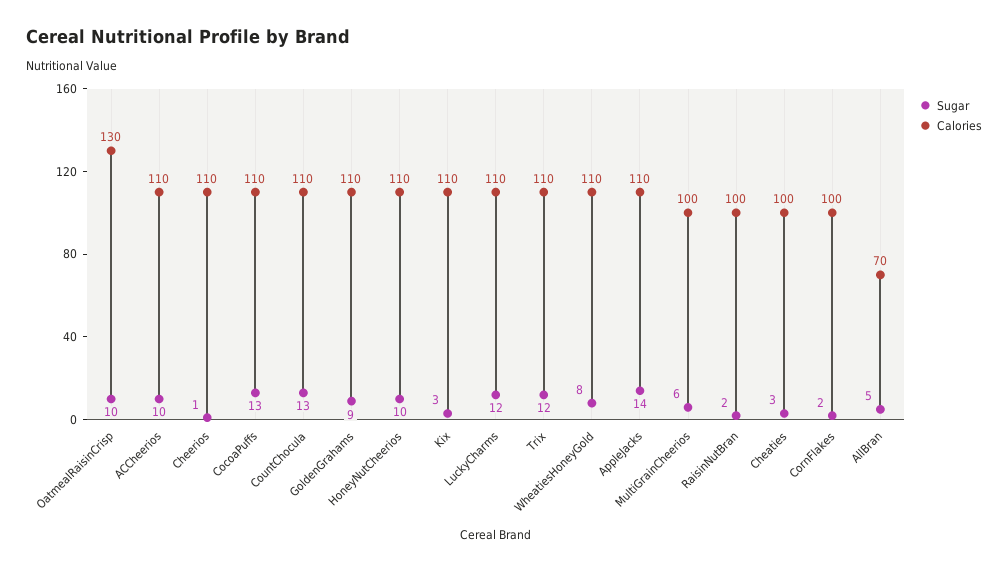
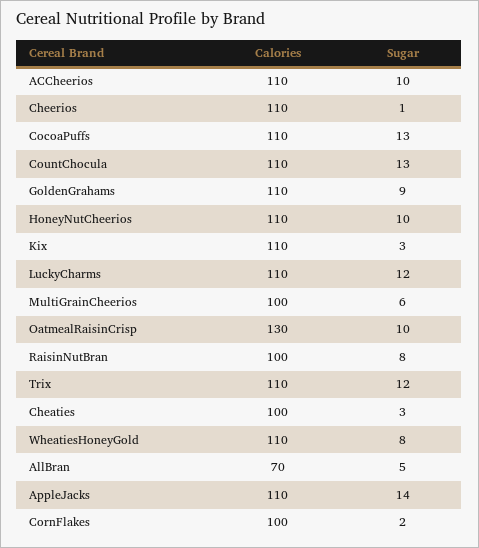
  {
    "Sugar": {
      "OatmealRaisinCrisp": 10,
      "ACCheerios": 10,
      "Cheerios": 1,
      "CocoaPuffs": 13,
      "CountChocula": 13,
      "GoldenGrahams": 9,
      "HoneyNutCheerios": 10,
      "Kix": 3,
      "LuckyCharms": 12,
      "Trix": 12,
      "WheatiesHoneyGold": 8,
      "AppleJacks": 14,
      "MultiGrainCheerios": 6,
-     "RaisinNutBran": 2,
+     "RaisinNutBran": 8,
      "Cheaties": 3,
      "CornFlakes": 2,
      "AllBran": 5
    },
    "Calories": {
      "OatmealRaisinCrisp": 130,
      "ACCheerios": 110,
      "Cheerios": 110,
      "CocoaPuffs": 110,
      "CountChocula": 110,
      "GoldenGrahams": 110,
      "HoneyNutCheerios": 110,
      "Kix": 110,
      "LuckyCharms": 110,
      "Trix": 110,
      "WheatiesHoneyGold": 110,
      "AppleJacks": 110,
      "MultiGrainCheerios": 100,
      "RaisinNutBran": 100,
      "Cheaties": 100,
      "CornFlakes": 100,
      "AllBran": 70
    }
  }

